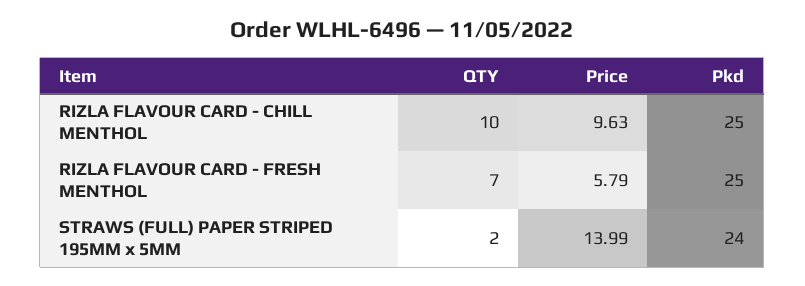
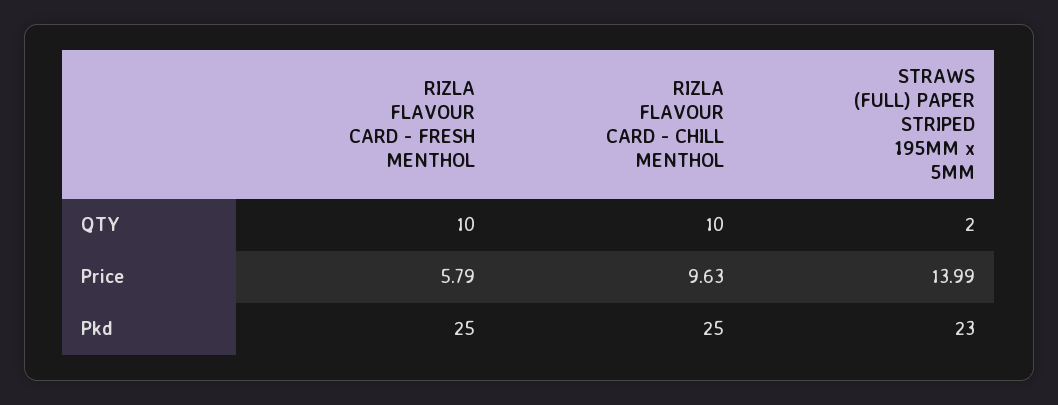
  {
    "QTY": {
      "RIZLA FLAVOUR CARD - CHILL MENTHOL": 10,
-     "RIZLA FLAVOUR CARD - FRESH MENTHOL": 7,
+     "RIZLA FLAVOUR CARD - FRESH MENTHOL": 10,
      "STRAWS (FULL) PAPER STRIPED 195MM x 5MM": 2
    },
    "Price": {
      "RIZLA FLAVOUR CARD - CHILL MENTHOL": 9.63,
      "RIZLA FLAVOUR CARD - FRESH MENTHOL": 5.79,
      "STRAWS (FULL) PAPER STRIPED 195MM x 5MM": 13.99
    },
    "Pkd": {
      "RIZLA FLAVOUR CARD - CHILL MENTHOL": 25,
      "RIZLA FLAVOUR CARD - FRESH MENTHOL": 25,
-     "STRAWS (FULL) PAPER STRIPED 195MM x 5MM": 24
+     "STRAWS (FULL) PAPER STRIPED 195MM x 5MM": 23
    }
  }

